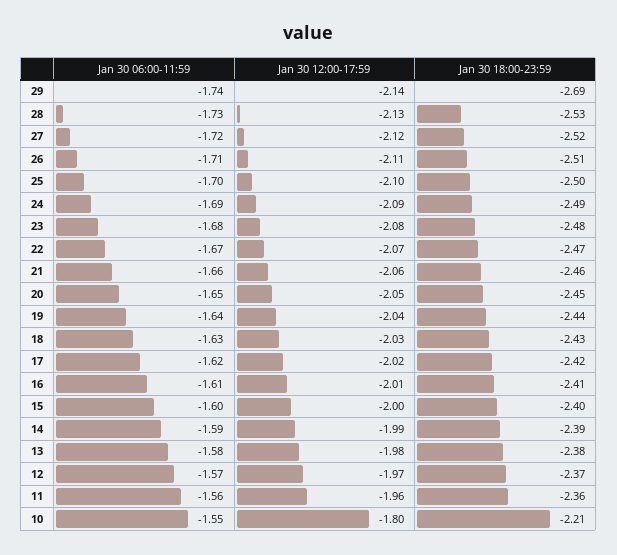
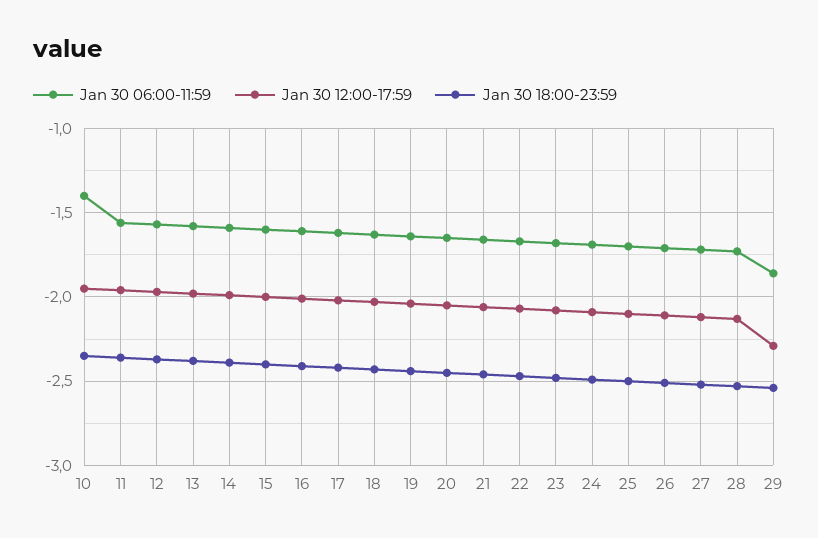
  {
    "Jan 30 06:00-11:59": {
-     "29": -1.74,
+     "29": -1.85,
      "28": -1.73,
      "27": -1.72,
      "26": -1.71,
      "25": -1.7,
      "24": -1.69,
      "23": -1.68,
      "22": -1.67,
      "21": -1.66,
      "20": -1.65,
      "19": -1.64,
      "18": -1.63,
      "17": -1.62,
      "16": -1.61,
      "15": -1.6,
      "14": -1.59,
      "13": -1.58,
      "12": -1.57,
      "11": -1.56,
-     "10": -1.55
+     "10": -1.4
    },
    "Jan 30 12:00-17:59": {
-     "29": -2.14,
+     "29": -2.3,
      "28": -2.13,
      "27": -2.12,
      "26": -2.11,
      "25": -2.1,
      "24": -2.09,
      "23": -2.08,
      "22": -2.07,
      "21": -2.06,
      "20": -2.05,
      "19": -2.04,
      "18": -2.03,
      "17": -2.02,
      "16": -2.01,
      "15": -2,
      "14": -1.99,
      "13": -1.98,
      "12": -1.97,
      "11": -1.96,
-     "10": -1.8
+     "10": -1.95
    },
    "Jan 30 18:00-23:59": {
-     "29": -2.69,
+     "29": -2.55,
      "28": -2.53,
      "27": -2.52,
      "26": -2.51,
      "25": -2.5,
      "24": -2.49,
      "23": -2.48,
      "22": -2.47,
      "21": -2.46,
      "20": -2.45,
      "19": -2.44,
      "18": -2.43,
      "17": -2.42,
      "16": -2.41,
      "15": -2.4,
      "14": -2.39,
      "13": -2.38,
      "12": -2.37,
      "11": -2.36,
-     "10": -2.21
+     "10": -2.35
    }
  }

